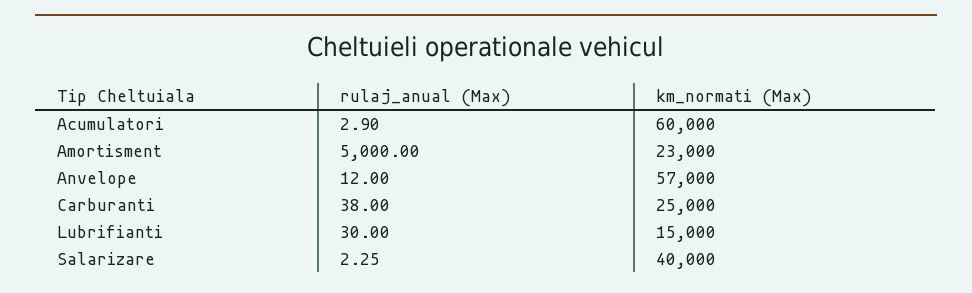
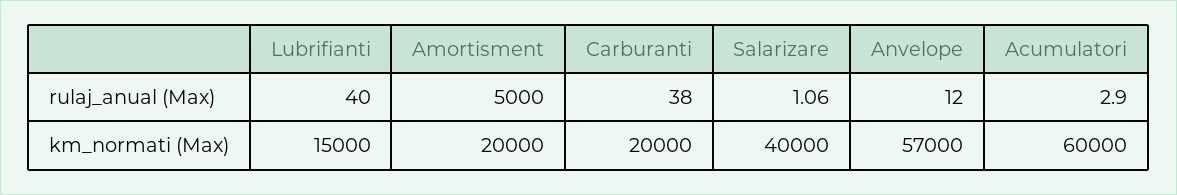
  {
    "rulaj_anual (Max)": {
      "Acumulatori": 2.9,
      "Amortisment": 5000,
      "Anvelope": 12,
      "Carburanti": 38,
-     "Lubrifianti": 30,
+     "Lubrifianti": 40,
-     "Salarizare": 2.25
+     "Salarizare": 1.06
    },
    "km_normati (Max)": {
      "Acumulatori": 60000,
-     "Amortisment": 23000,
+     "Amortisment": 20000,
      "Anvelope": 57000,
-     "Carburanti": 25000,
+     "Carburanti": 20000,
      "Lubrifianti": 15000,
      "Salarizare": 40000
    }
  }

